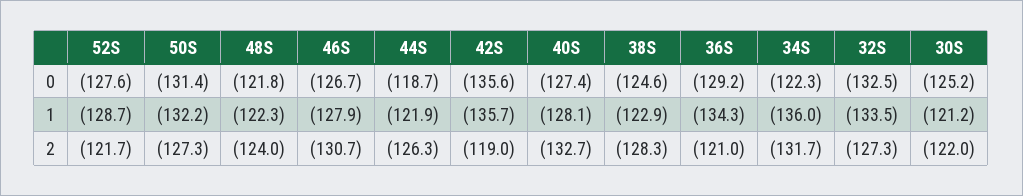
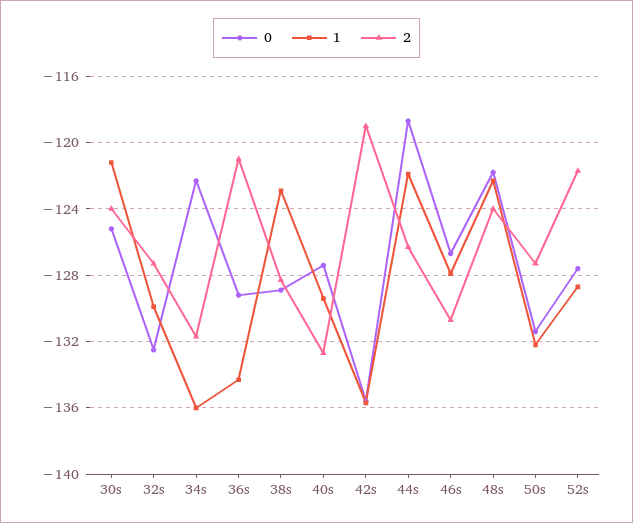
  {
    "0": {
      "52S": -127.6,
      "50S": -131.4,
      "48S": -121.8,
      "46S": -126.7,
      "44S": -118.7,
      "42S": -135.6,
      "40S": -127.4,
-     "38S": -124.6,
+     "38S": -129,
      "36S": -129.2,
      "34S": -122.3,
      "32S": -132.5,
      "30S": -125.2
    },
    "1": {
      "52S": -128.7,
      "50S": -132.2,
      "48S": -122.3,
      "46S": -127.9,
      "44S": -121.9,
      "42S": -135.7,
-     "40S": -128.1,
+     "40S": -129.5,
      "38S": -122.9,
      "36S": -134.3,
      "34S": -136,
-     "32S": -133.5,
+     "32S": -130,
      "30S": -121.2
    },
    "2": {
      "52S": -121.7,
      "50S": -127.3,
      "48S": -124,
      "46S": -130.7,
      "44S": -126.3,
      "42S": -119,
      "40S": -132.7,
      "38S": -128.3,
      "36S": -121,
      "34S": -131.7,
      "32S": -127.3,
-     "30S": -122
+     "30S": -124
    }
  }

